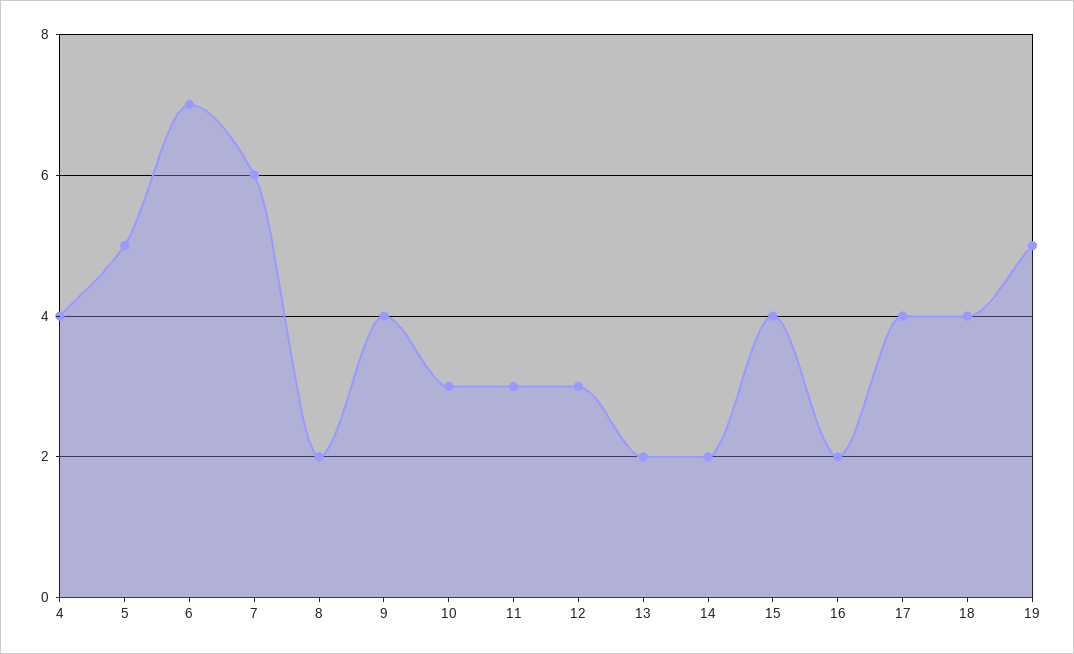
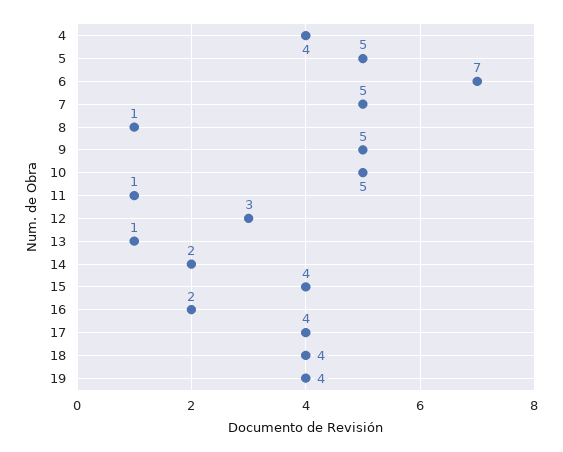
  {
    "4": 4,
    "5": 5,
    "6": 7,
-   "7": 6,
+   "7": 5,
-   "8": 2,
+   "8": 1,
-   "9": 4,
+   "9": 5,
-   "10": 3,
+   "10": 5,
-   "11": 3,
+   "11": 1,
    "12": 3,
-   "13": 2,
+   "13": 1,
    "14": 2,
    "15": 4,
    "16": 2,
    "17": 4,
    "18": 4,
-   "19": 5
+   "19": 4
  }

